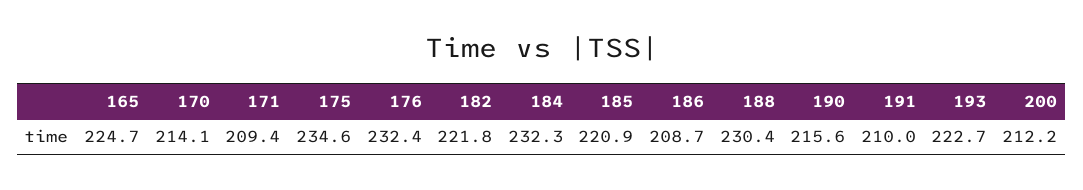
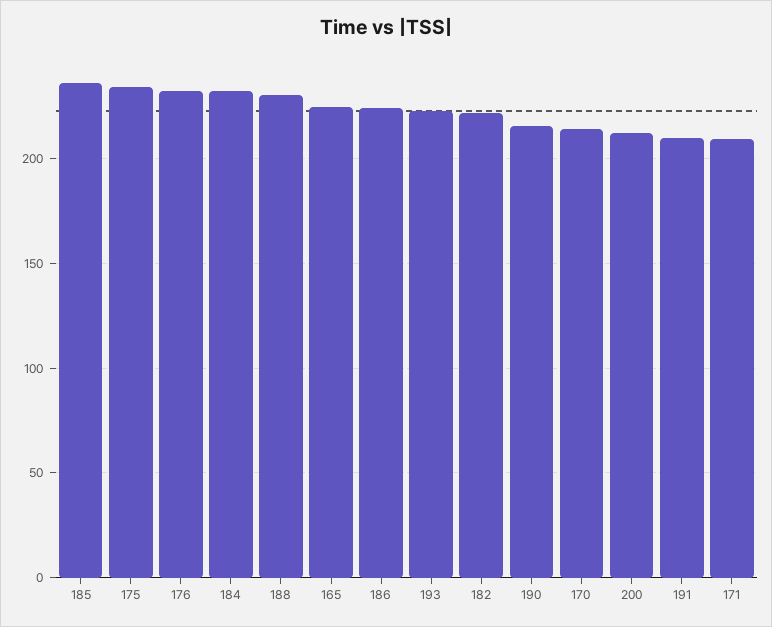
  {
    "165": 224.7,
    "170": 214.1,
    "171": 209.4,
    "175": 234.6,
    "176": 232.4,
    "182": 221.8,
    "184": 232.3,
-   "185": 220.9,
+   "185": 235,
-   "186": 208.7,
+   "186": 225,
    "188": 230.4,
    "190": 215.6,
    "191": 210,
    "193": 222.7,
    "200": 212.2
  }

